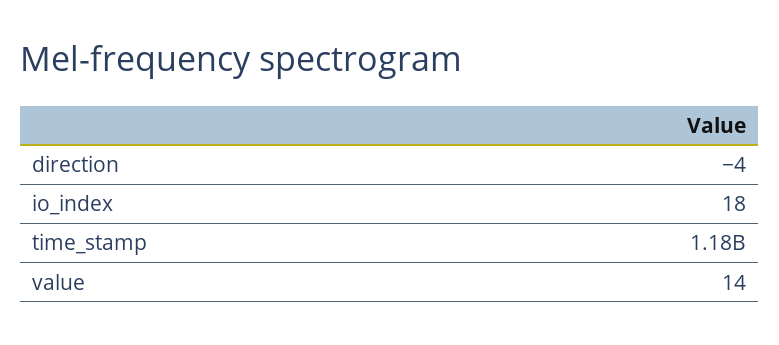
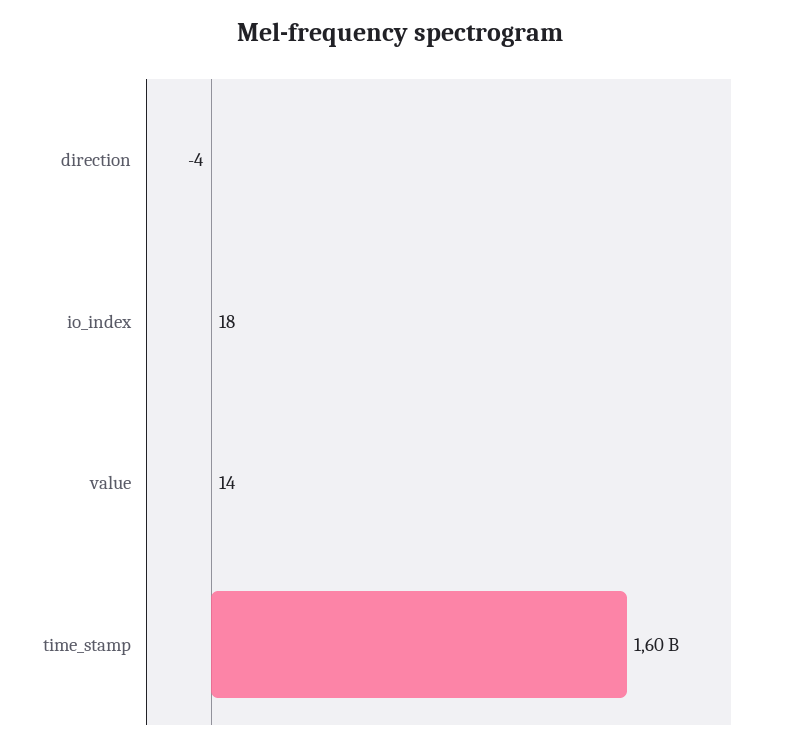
  {
    "direction": -4,
    "io_index": 18,
-   "time_stamp": 1180000000,
+   "time_stamp": 1600000000,
    "value": 14
  }

